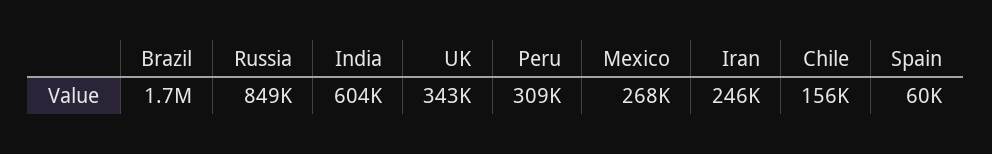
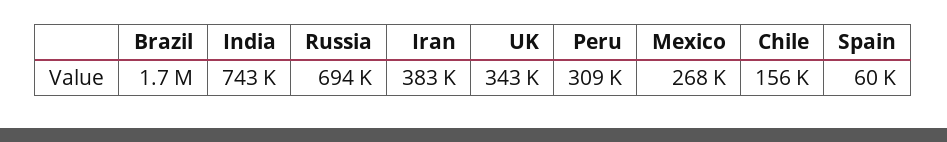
  {
    "Brazil": 1700000,
-   "Russia": 849000,
+   "Russia": 694000,
-   "India": 604000,
+   "India": 743000,
    "UK": 343000,
    "Peru": 309000,
    "Mexico": 268000,
-   "Iran": 246000,
+   "Iran": 383000,
    "Chile": 156000,
    "Spain": 60000
  }

